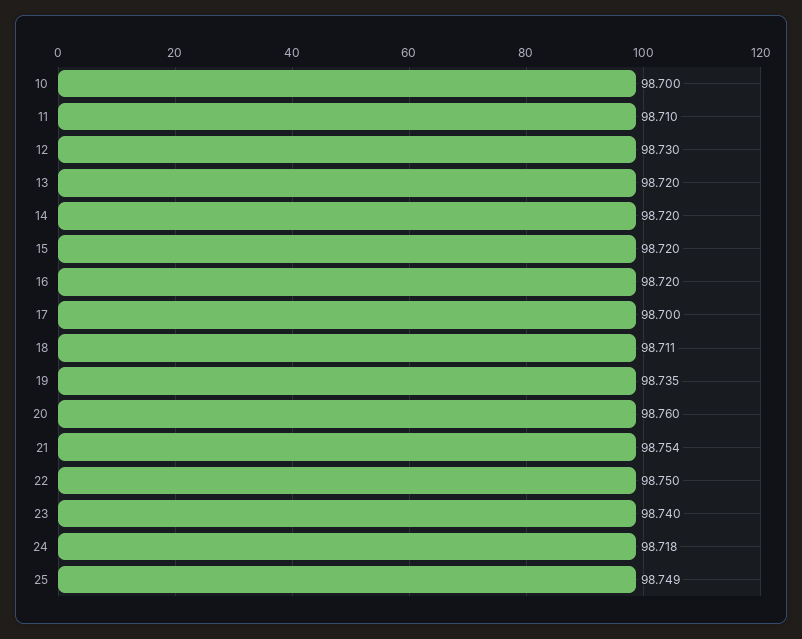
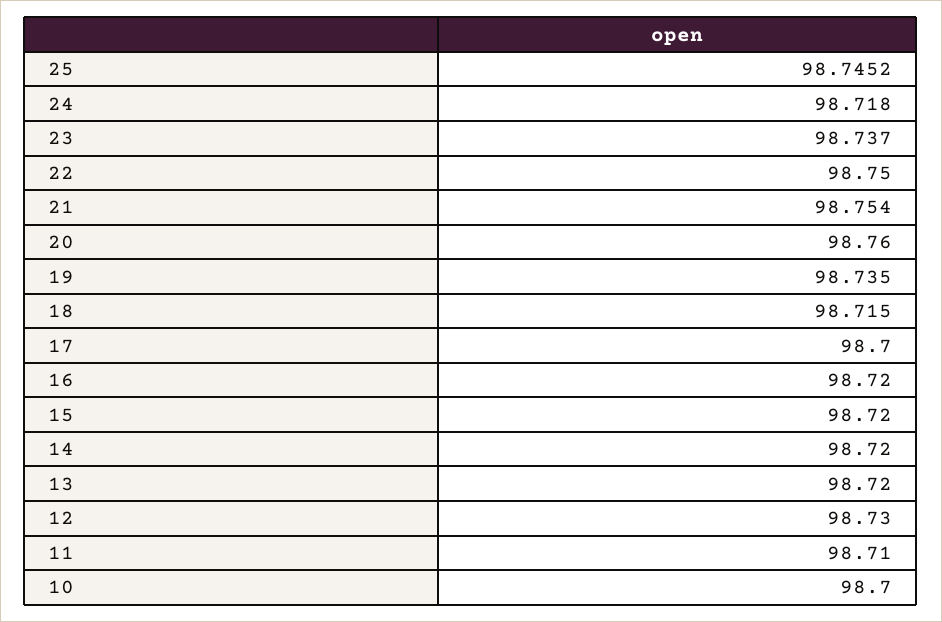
  {
    "10": 98.7,
    "11": 98.71,
    "12": 98.73,
    "13": 98.72,
    "14": 98.72,
    "15": 98.72,
    "16": 98.72,
    "17": 98.7,
-   "18": 98.711,
+   "18": 98.715,
    "19": 98.735,
    "20": 98.76,
    "21": 98.754,
    "22": 98.75,
-   "23": 98.74,
+   "23": 98.737,
    "24": 98.718,
-   "25": 98.749
+   "25": 98.7452
  }

